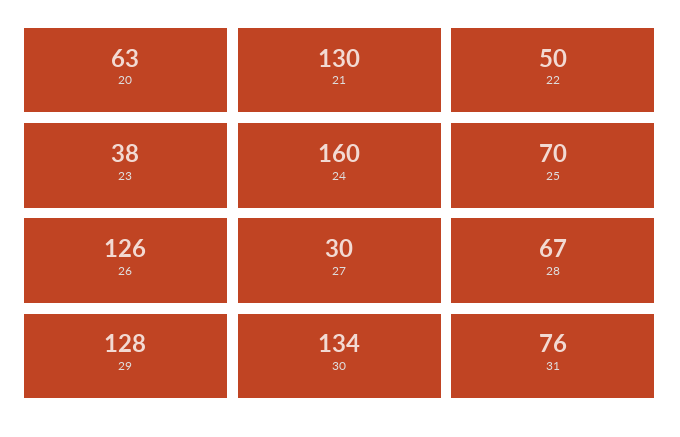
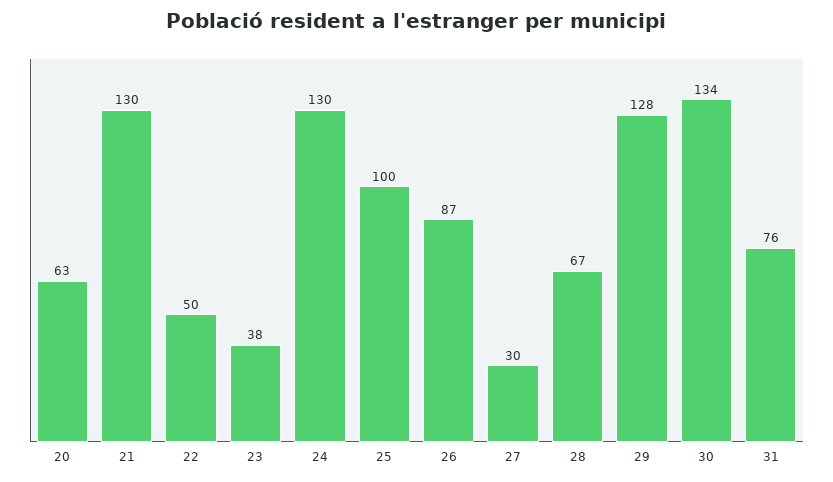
  {
    "20": 63,
    "21": 130,
    "22": 50,
    "23": 38,
-   "24": 160,
+   "24": 130,
-   "25": 70,
+   "25": 100,
-   "26": 126,
+   "26": 87,
    "27": 30,
    "28": 67,
    "29": 128,
    "30": 134,
    "31": 76
  }

